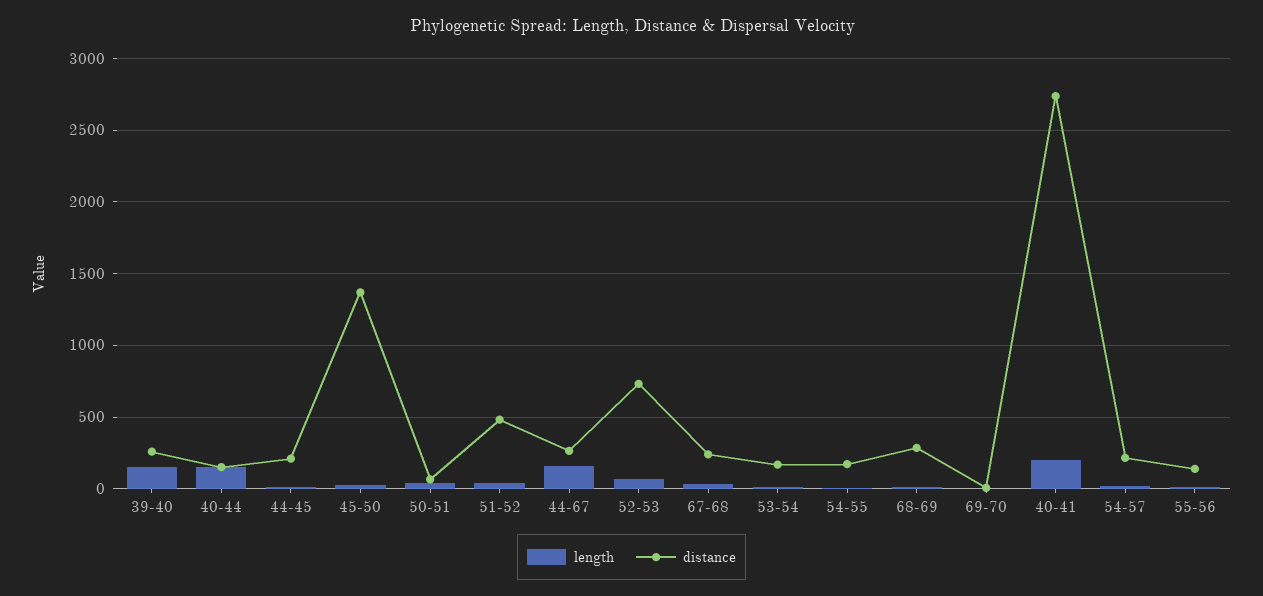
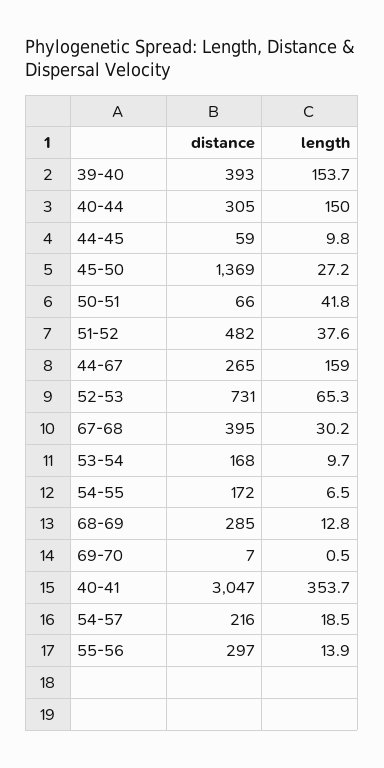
  {
    "length": {
      "39-40": 153.7,
      "40-44": 150,
      "44-45": 9.8,
      "45-50": 27.2,
      "50-51": 41.8,
      "51-52": 37.6,
      "44-67": 159,
      "52-53": 65.3,
      "67-68": 30.2,
      "53-54": 9.7,
      "54-55": 6.5,
      "68-69": 12.8,
      "69-70": 0.5,
-     "40-41": 200,
+     "40-41": 353.7,
      "54-57": 18.5,
      "55-56": 13.9
    },
    "distance": {
-     "39-40": 250,
+     "39-40": 393,
-     "40-44": 150,
+     "40-44": 305,
-     "44-45": 200,
+     "44-45": 59,
      "45-50": 1369,
      "50-51": 66,
      "51-52": 482,
      "44-67": 265,
      "52-53": 731,
-     "67-68": 250,
+     "67-68": 395,
      "53-54": 168,
      "54-55": 172,
      "68-69": 285,
      "69-70": 7,
-     "40-41": 2750,
+     "40-41": 3047,
      "54-57": 216,
-     "55-56": 150
+     "55-56": 297
    }
  }

